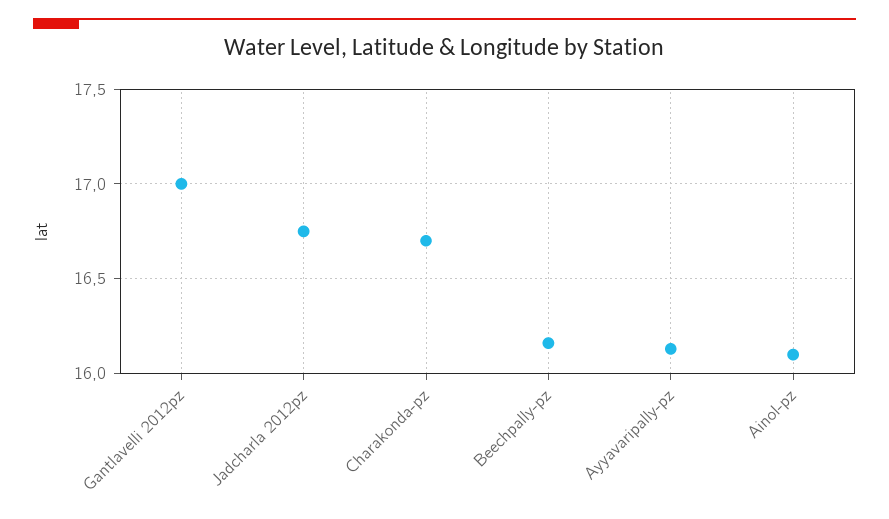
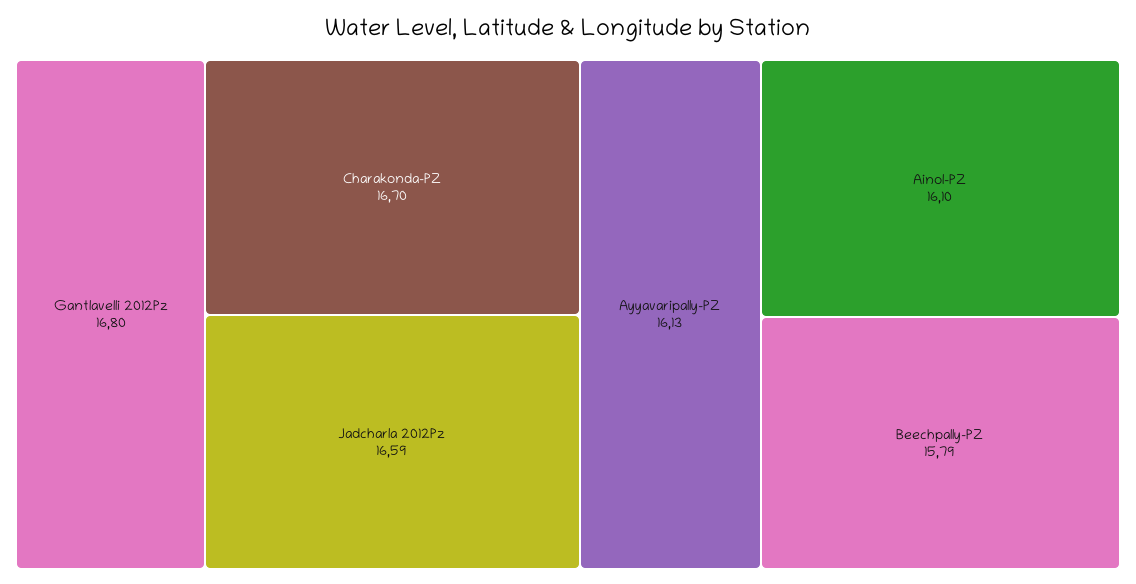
  {
-   "Gantlavelli 2012pz": 17,
+   "Gantlavelli 2012pz": 16.8,
-   "Jadcharla 2012pz": 16.75,
+   "Jadcharla 2012pz": 16.59,
    "Charakonda-pz": 16.7,
-   "Beechpally-pz": 16.15,
+   "Beechpally-pz": 15.79,
    "Ayyavaripally-pz": 16.13,
    "Ainol-pz": 16.1
  }

